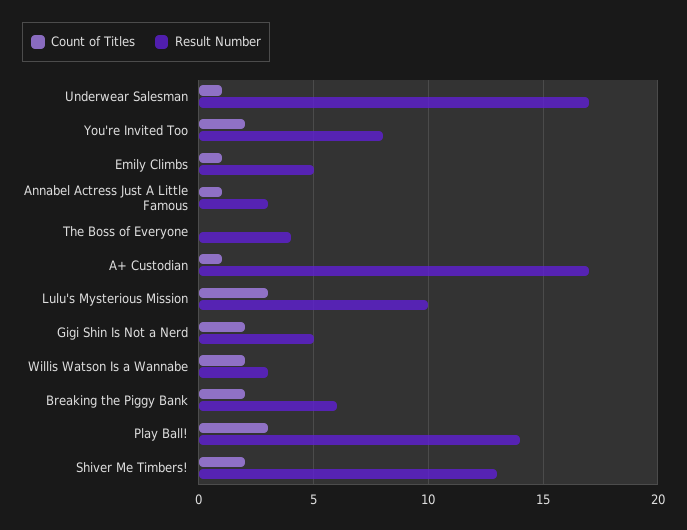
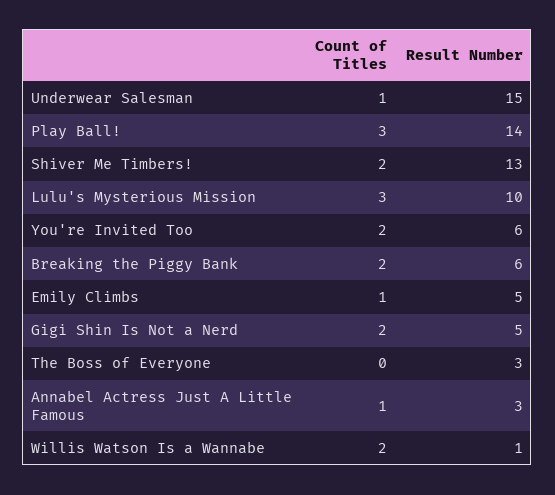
  {
    "Count of Titles": {
      "Underwear Salesman": 1,
      "You're Invited Too": 2,
      "Emily Climbs": 1,
      "Annabel Actress Just A Little Famous": 1,
      "The Boss of Everyone": 0,
-     "A+ Custodian": 1,
      "Lulu's Mysterious Mission": 3,
      "Gigi Shin Is Not a Nerd": 2,
      "Willis Watson Is a Wannabe": 2,
      "Breaking the Piggy Bank": 2,
      "Play Ball!": 3,
      "Shiver Me Timbers!": 2
    },
    "Result Number": {
-     "Underwear Salesman": 17,
+     "Underwear Salesman": 15,
-     "You're Invited Too": 8,
+     "You're Invited Too": 6,
      "Emily Climbs": 5,
      "Annabel Actress Just A Little Famous": 3,
-     "The Boss of Everyone": 4,
+     "The Boss of Everyone": 3,
-     "A+ Custodian": 17,
      "Lulu's Mysterious Mission": 10,
      "Gigi Shin Is Not a Nerd": 5,
-     "Willis Watson Is a Wannabe": 3,
+     "Willis Watson Is a Wannabe": 1,
      "Breaking the Piggy Bank": 6,
      "Play Ball!": 14,
      "Shiver Me Timbers!": 13
    }
  }

